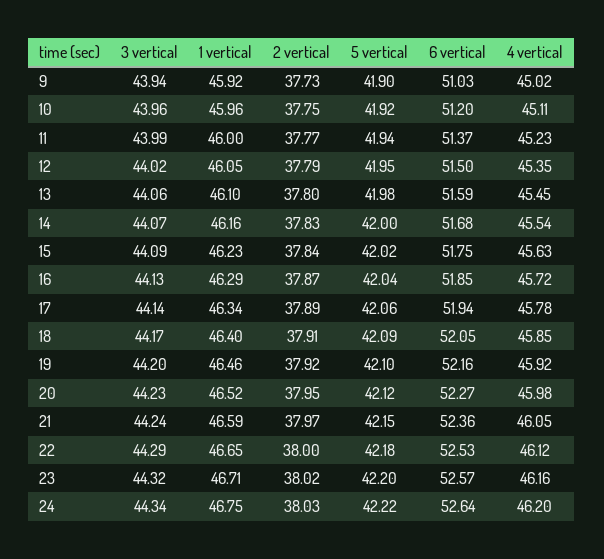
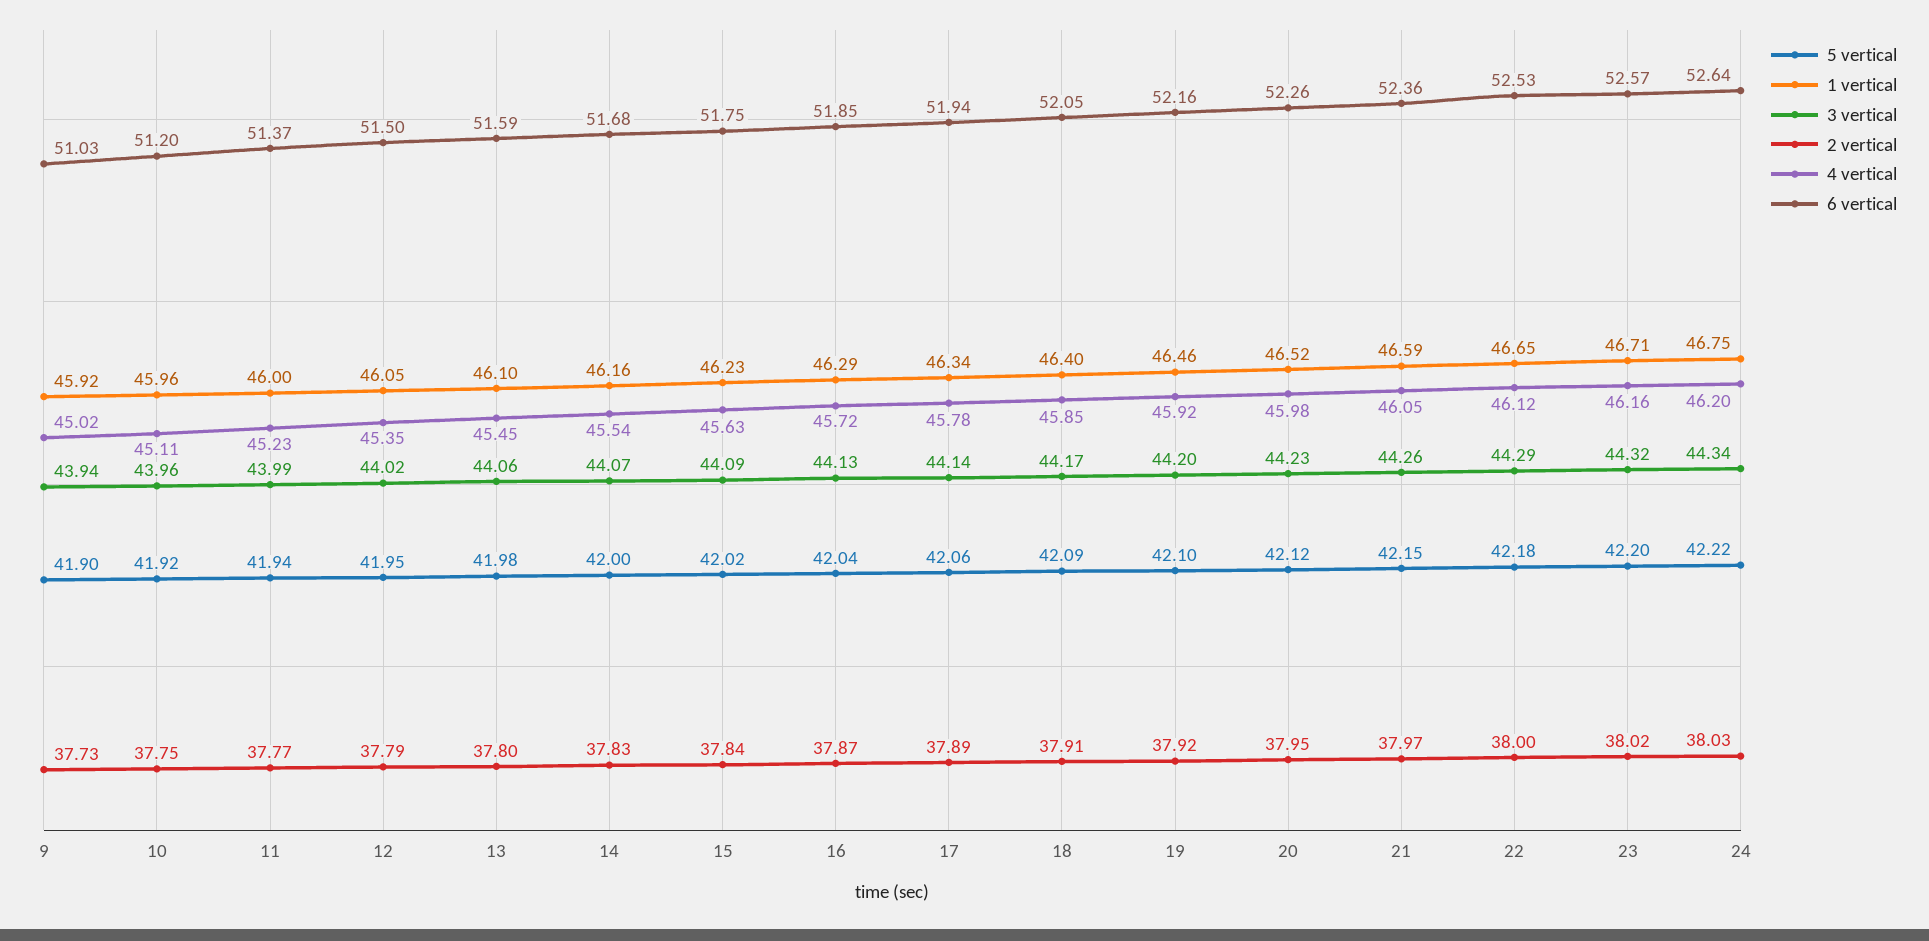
  {
    "3 vertical": {
      "9": 43.94,
      "10": 43.96,
      "11": 43.99,
      "12": 44.02,
      "13": 44.06,
      "14": 44.07,
      "15": 44.09,
      "16": 44.13,
      "17": 44.14,
      "18": 44.17,
      "19": 44.2,
      "20": 44.23,
-     "21": 44.24,
+     "21": 44.26,
      "22": 44.29,
      "23": 44.32,
      "24": 44.34
    },
    "1 vertical": {
      "9": 45.92,
      "10": 45.96,
      "11": 46,
      "12": 46.05,
      "13": 46.1,
      "14": 46.16,
      "15": 46.23,
      "16": 46.29,
      "17": 46.34,
      "18": 46.4,
      "19": 46.46,
      "20": 46.52,
      "21": 46.59,
      "22": 46.65,
      "23": 46.71,
      "24": 46.75
    },
    "2 vertical": {
      "9": 37.73,
      "10": 37.75,
      "11": 37.77,
      "12": 37.79,
      "13": 37.8,
      "14": 37.83,
      "15": 37.84,
      "16": 37.87,
      "17": 37.89,
      "18": 37.91,
      "19": 37.92,
      "20": 37.95,
      "21": 37.97,
      "22": 38,
      "23": 38.02,
      "24": 38.03
    },
    "5 vertical": {
      "9": 41.9,
      "10": 41.92,
      "11": 41.94,
      "12": 41.95,
      "13": 41.98,
      "14": 42,
      "15": 42.02,
      "16": 42.04,
      "17": 42.06,
      "18": 42.09,
      "19": 42.1,
      "20": 42.12,
      "21": 42.15,
      "22": 42.18,
      "23": 42.2,
      "24": 42.22
    },
    "6 vertical": {
      "9": 51.03,
      "10": 51.2,
      "11": 51.37,
      "12": 51.5,
      "13": 51.59,
      "14": 51.68,
      "15": 51.75,
      "16": 51.85,
      "17": 51.94,
      "18": 52.05,
      "19": 52.16,
-     "20": 52.27,
+     "20": 52.26,
      "21": 52.36,
      "22": 52.53,
      "23": 52.57,
      "24": 52.64
    },
    "4 vertical": {
      "9": 45.02,
      "10": 45.11,
      "11": 45.23,
      "12": 45.35,
      "13": 45.45,
      "14": 45.54,
      "15": 45.63,
      "16": 45.72,
      "17": 45.78,
      "18": 45.85,
      "19": 45.92,
      "20": 45.98,
      "21": 46.05,
      "22": 46.12,
      "23": 46.16,
      "24": 46.2
    }
  }

